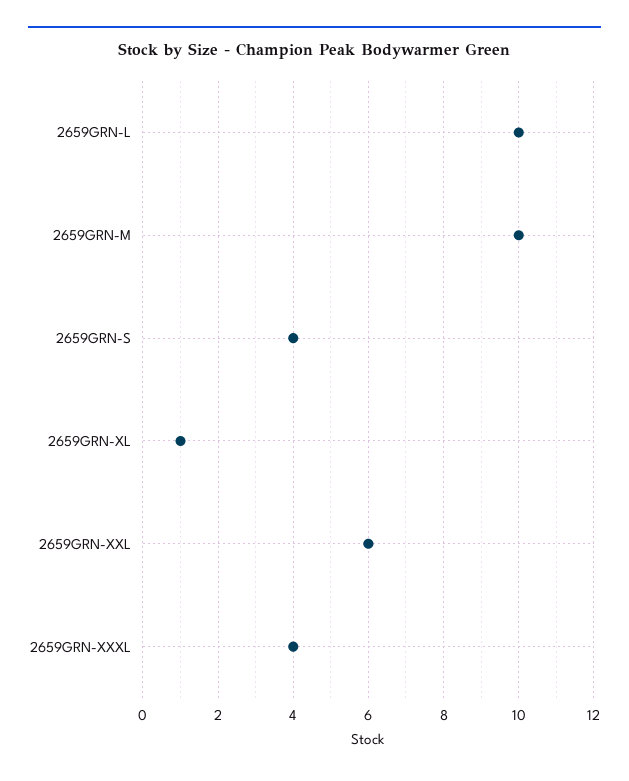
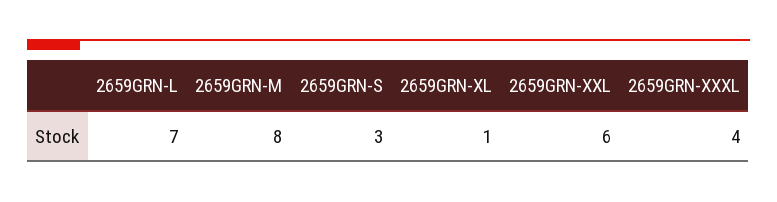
  {
-   "2659GRN-L": 10,
+   "2659GRN-L": 7,
-   "2659GRN-M": 10,
+   "2659GRN-M": 8,
-   "2659GRN-S": 4,
+   "2659GRN-S": 3,
    "2659GRN-XL": 1,
    "2659GRN-XXL": 6,
    "2659GRN-XXXL": 4
  }

